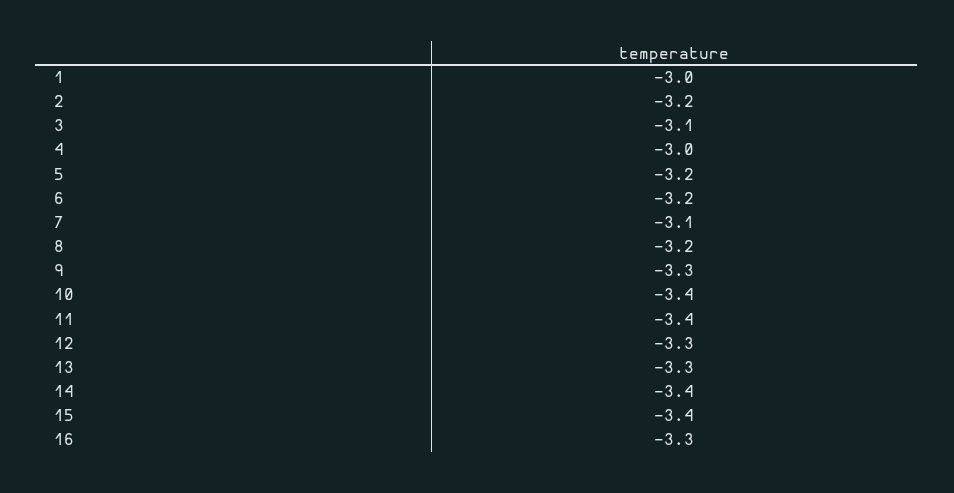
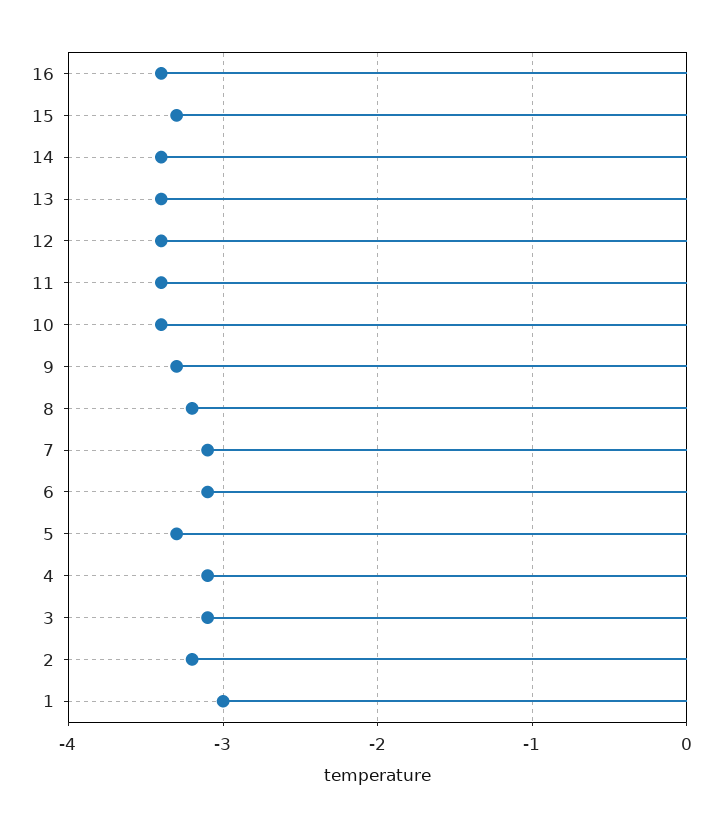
  {
    "1": -3,
    "2": -3.2,
    "3": -3.1,
-   "4": -3,
+   "4": -3.1,
-   "5": -3.2,
+   "5": -3.3,
-   "6": -3.2,
+   "6": -3.1,
    "7": -3.1,
    "8": -3.2,
    "9": -3.3,
    "10": -3.4,
    "11": -3.4,
-   "12": -3.3,
+   "12": -3.4,
-   "13": -3.3,
+   "13": -3.4,
    "14": -3.4,
-   "15": -3.4,
+   "15": -3.3,
-   "16": -3.3
+   "16": -3.4
  }

